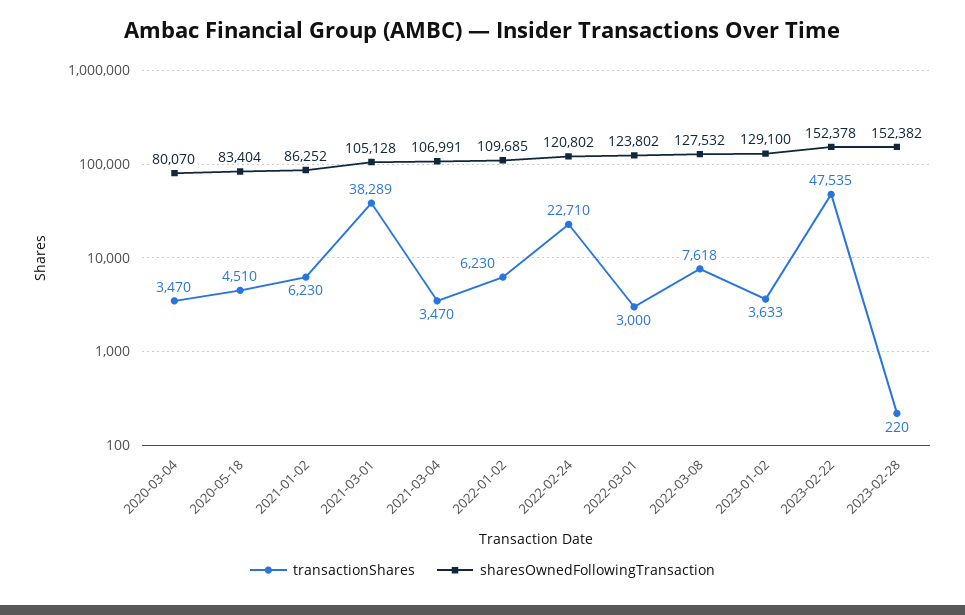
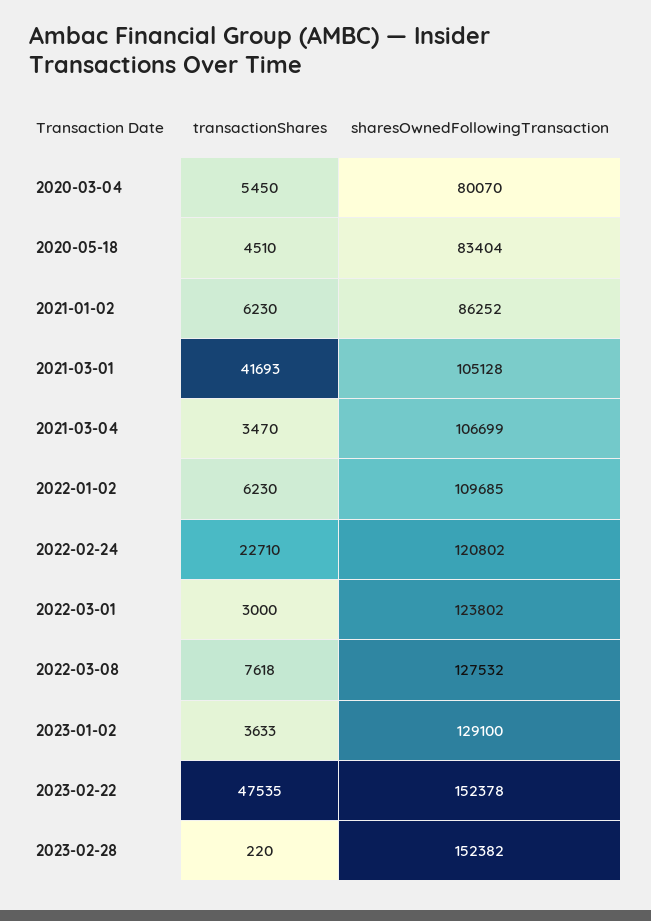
  {
    "transactionShares": {
-     "2020-03-04": 3470,
+     "2020-03-04": 5450,
      "2020-05-18": 4510,
      "2021-01-02": 6230,
-     "2021-03-01": 38289,
+     "2021-03-01": 41693,
      "2021-03-04": 3470,
      "2022-01-02": 6230,
      "2022-02-24": 22710,
      "2022-03-01": 3000,
      "2022-03-08": 7618,
      "2023-01-02": 3633,
      "2023-02-22": 47535,
      "2023-02-28": 220
    },
    "sharesOwnedFollowingTransaction": {
      "2020-03-04": 80070,
      "2020-05-18": 83404,
      "2021-01-02": 86252,
      "2021-03-01": 105128,
-     "2021-03-04": 106991,
+     "2021-03-04": 106699,
      "2022-01-02": 109685,
      "2022-02-24": 120802,
      "2022-03-01": 123802,
      "2022-03-08": 127532,
      "2023-01-02": 129100,
      "2023-02-22": 152378,
      "2023-02-28": 152382
    }
  }

